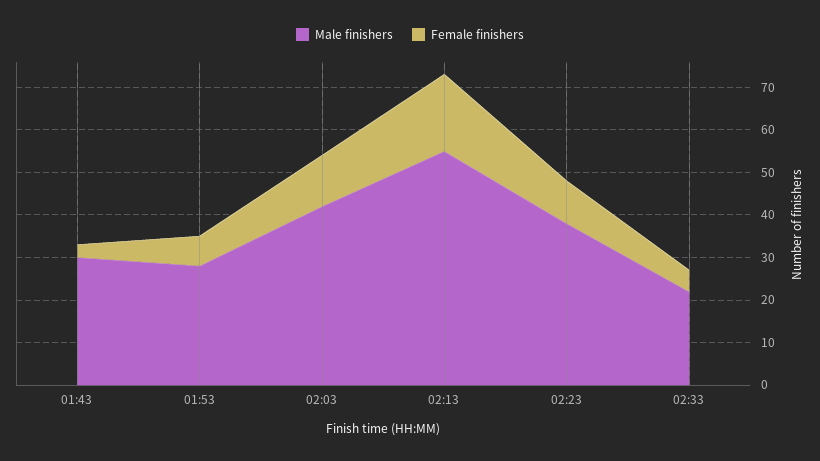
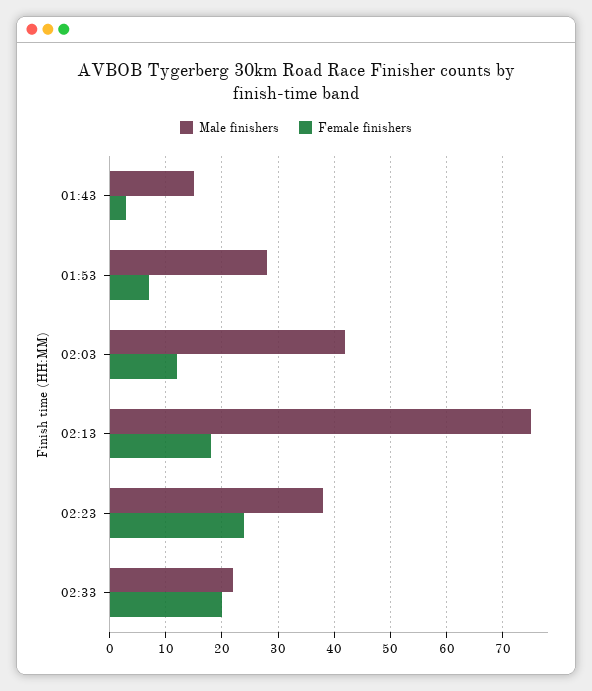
  {
    "Male finishers": {
-     "01:43": 30,
+     "01:43": 15,
      "01:53": 30,
      "02:03": 40,
-     "02:13": 55,
+     "02:13": 75,
      "02:23": 40,
      "02:33": 20
    },
    "Female finishers": {
      "01:43": 5,
      "01:53": 5,
      "02:03": 10,
      "02:13": 20,
-     "02:23": 10,
+     "02:23": 25,
-     "02:33": 5
+     "02:33": 20
    }
  }

